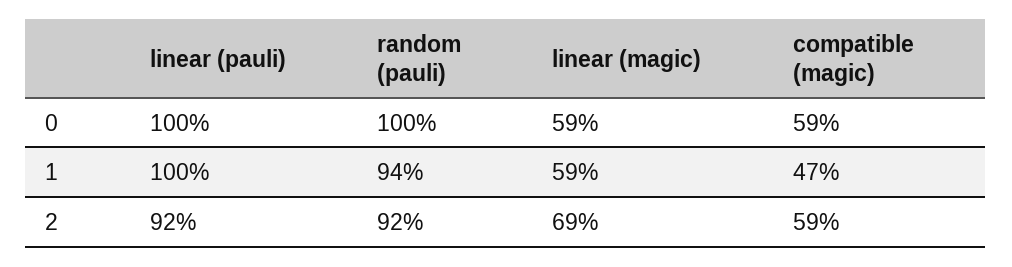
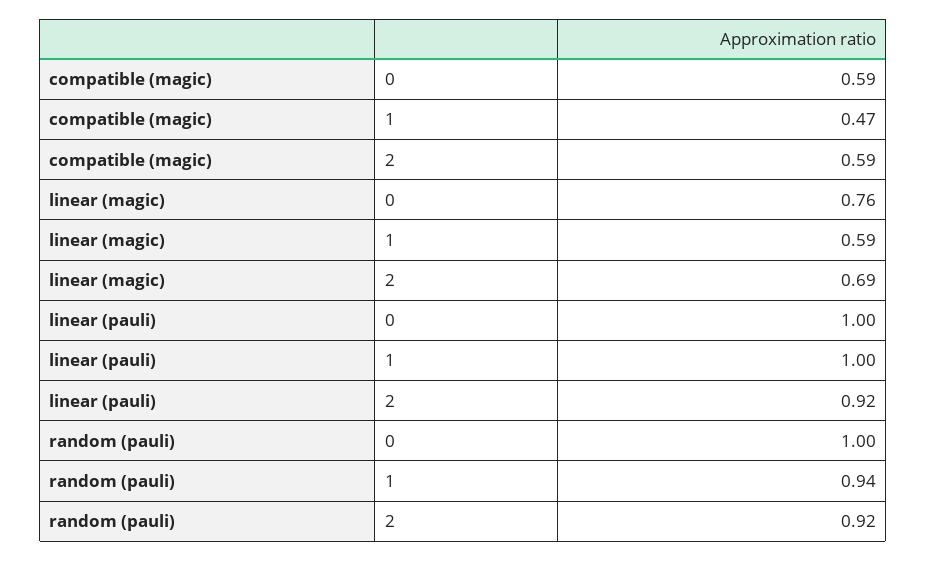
  {
    "linear (pauli)": {
      "0": 1,
      "1": 1,
      "2": 0.92
    },
    "random (pauli)": {
      "0": 1,
      "1": 0.94,
      "2": 0.92
    },
    "linear (magic)": {
-     "0": 0.59,
+     "0": 0.76,
      "1": 0.59,
      "2": 0.69
    },
    "compatible (magic)": {
      "0": 0.59,
      "1": 0.47,
      "2": 0.59
    }
  }

